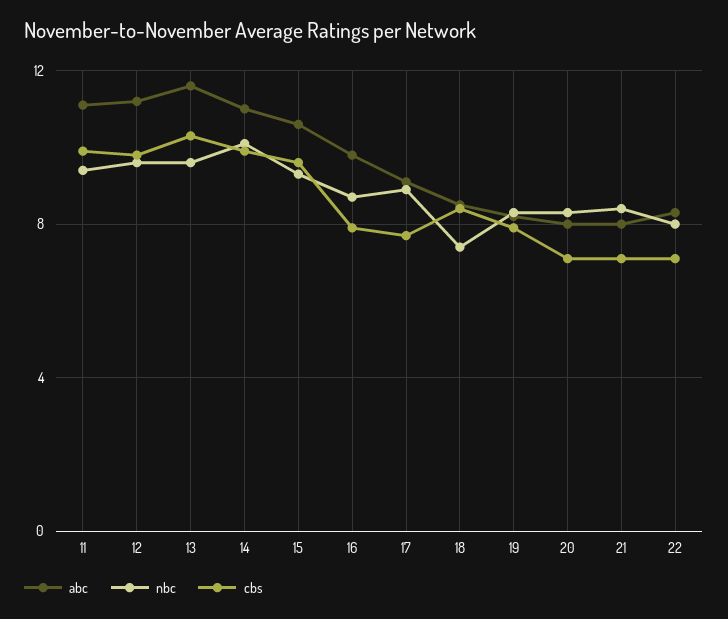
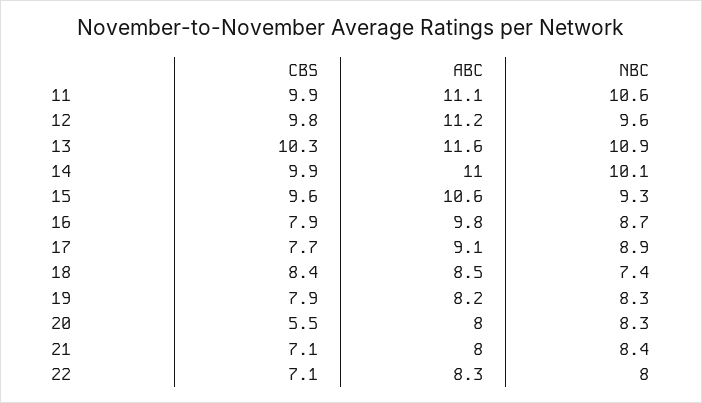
  {
    "abc": {
      "11": 11.1,
      "12": 11.2,
      "13": 11.6,
      "14": 11,
      "15": 10.6,
      "16": 9.8,
      "17": 9.1,
      "18": 8.5,
      "19": 8.2,
      "20": 8,
      "21": 8,
      "22": 8.3
    },
    "nbc": {
-     "11": 9.5,
+     "11": 10.6,
      "12": 9.6,
-     "13": 9.5,
+     "13": 10.9,
      "14": 10.1,
      "15": 9.3,
      "16": 8.7,
      "17": 8.9,
      "18": 7.4,
      "19": 8.3,
      "20": 8.3,
      "21": 8.4,
      "22": 8
    },
    "cbs": {
      "11": 9.9,
      "12": 9.8,
      "13": 10.3,
      "14": 9.9,
      "15": 9.6,
      "16": 7.9,
      "17": 7.7,
      "18": 8.4,
      "19": 7.9,
-     "20": 7,
+     "20": 5.5,
      "21": 7.1,
      "22": 7.1
    }
  }

